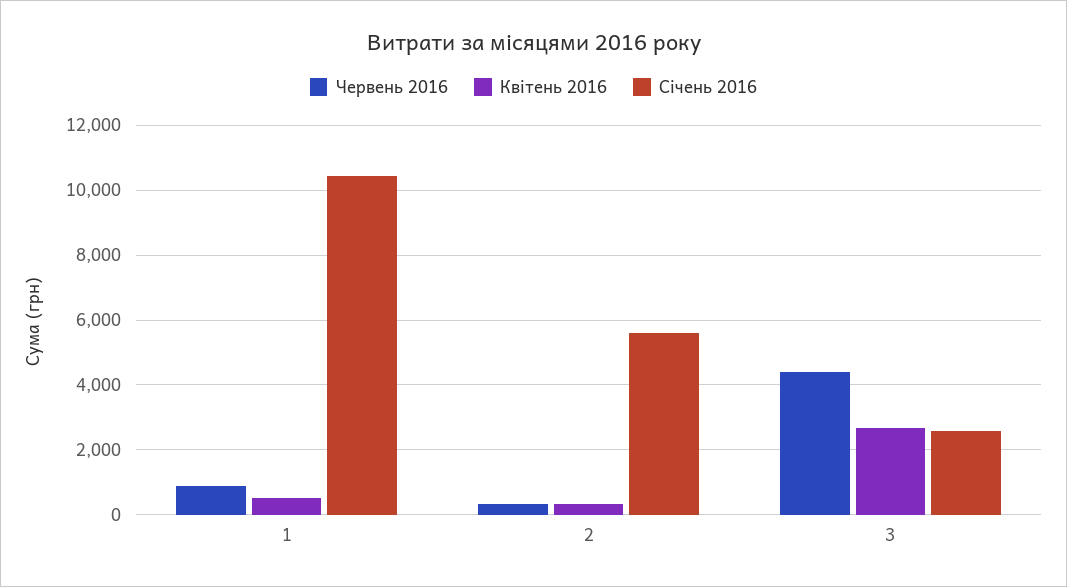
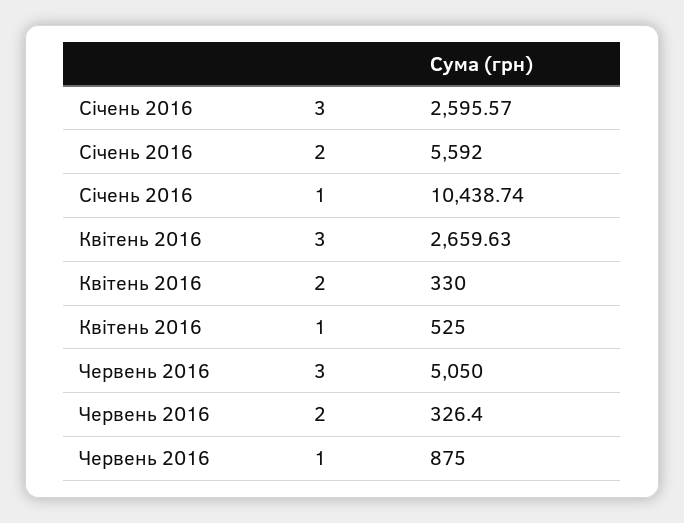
  {
    "Червень 2016": {
      "1": 875,
      "2": 326.4,
-     "3": 4400
+     "3": 5050
    },
    "Квітень 2016": {
      "1": 525,
      "2": 330,
      "3": 2659.63
    },
    "Січень 2016": {
      "1": 10438.74,
      "2": 5592,
      "3": 2595.57
    }
  }

